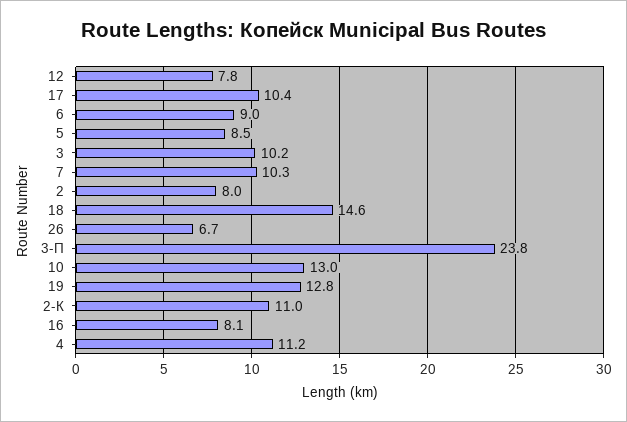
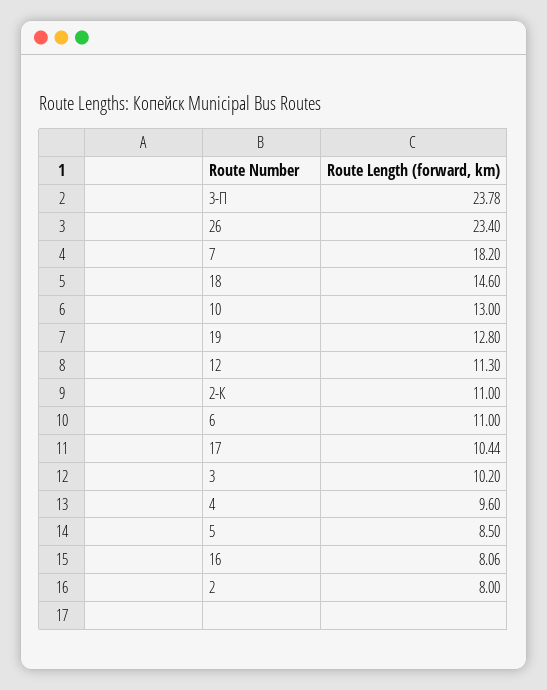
  {
-   "12": 7.8,
+   "12": 11.3,
    "17": 10.44,
-   "6": 9,
+   "6": 11,
    "5": 8.5,
    "3": 10.2,
-   "7": 10.3,
+   "7": 18.2,
    "2": 8,
    "18": 14.6,
-   "26": 6.7,
+   "26": 23.4,
    "3-П": 23.78,
    "10": 13,
    "19": 12.8,
    "2-К": 11,
    "16": 8.06,
-   "4": 11.2
+   "4": 9.6
  }

